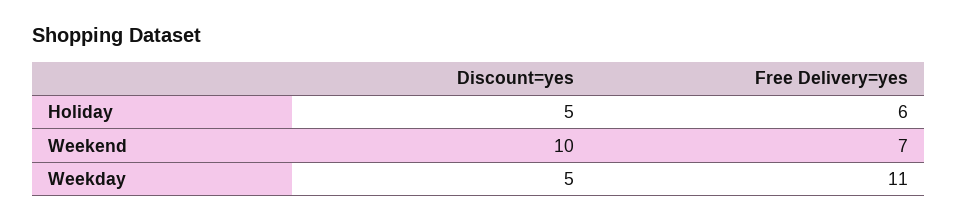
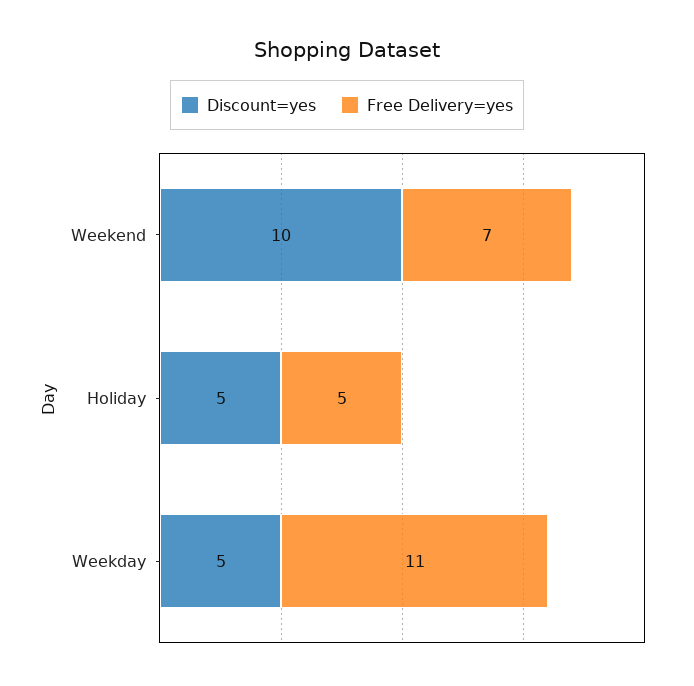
  {
    "Discount=yes": {
      "Holiday": 5,
      "Weekend": 10,
      "Weekday": 5
    },
    "Free Delivery=yes": {
-     "Holiday": 6,
+     "Holiday": 5,
      "Weekend": 7,
      "Weekday": 11
    }
  }

